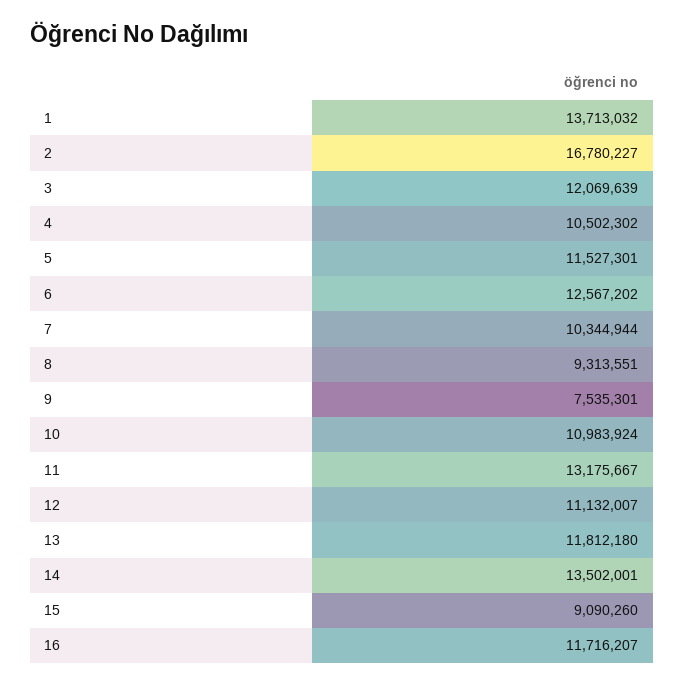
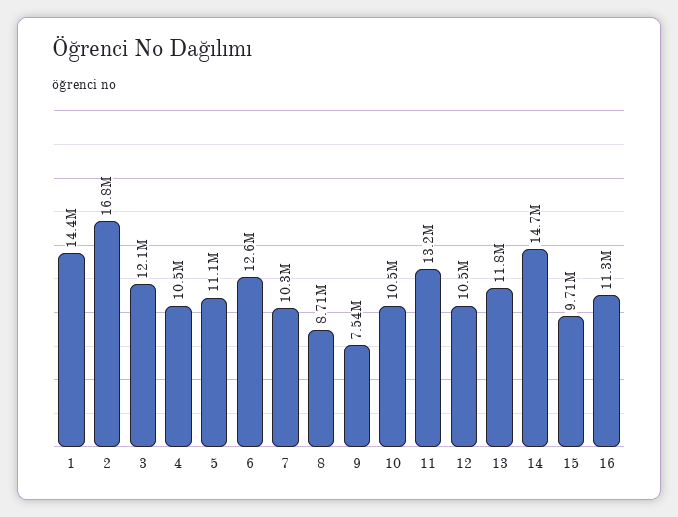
  {
-   "1": 13713032,
+   "1": 14400000,
    "2": 16780227,
    "3": 12069639,
    "4": 10502302,
-   "5": 11527301,
+   "5": 11100000,
    "6": 12567202,
    "7": 10344944,
-   "8": 9313551,
+   "8": 8710000,
    "9": 7535301,
-   "10": 10983924,
+   "10": 10500000,
    "11": 13175667,
-   "12": 11132007,
+   "12": 10500000,
    "13": 11812180,
-   "14": 13502001,
+   "14": 14700000,
-   "15": 9090260,
+   "15": 9710000,
-   "16": 11716207
+   "16": 11300000
  }

